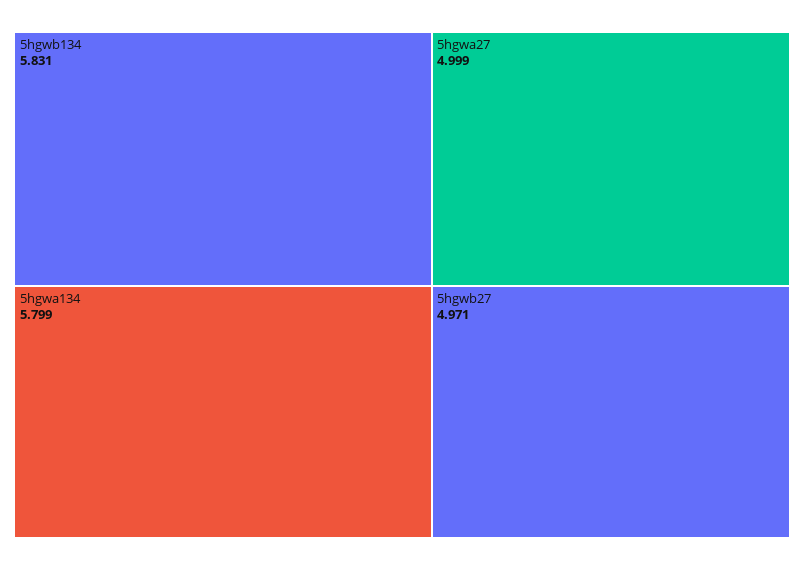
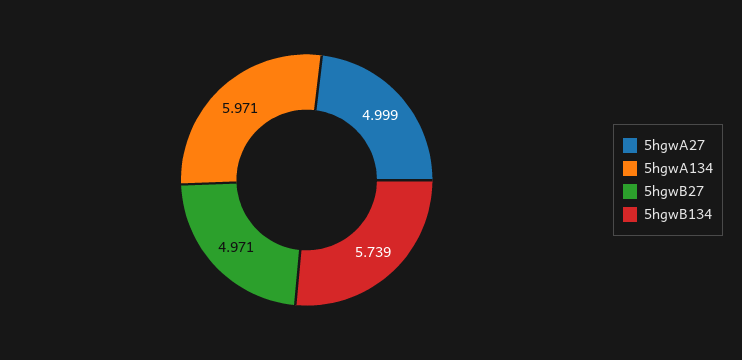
  {
-   "5hgwb134": 5.831,
+   "5hgwb134": 5.739,
-   "5hgwa134": 5.799,
+   "5hgwa134": 5.971,
    "5hgwa27": 4.999,
    "5hgwb27": 4.971
  }

